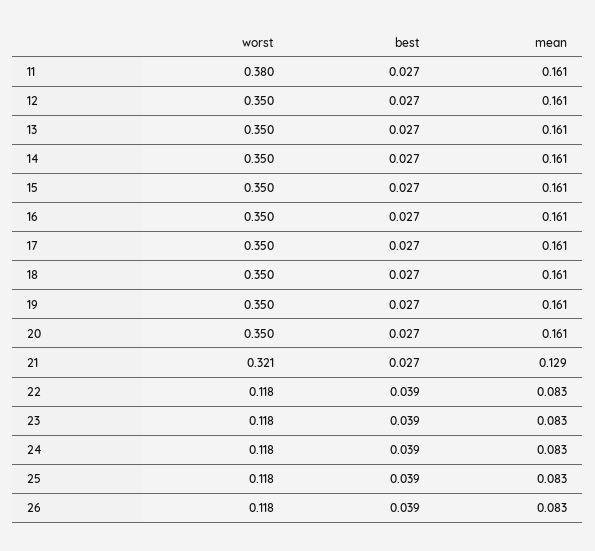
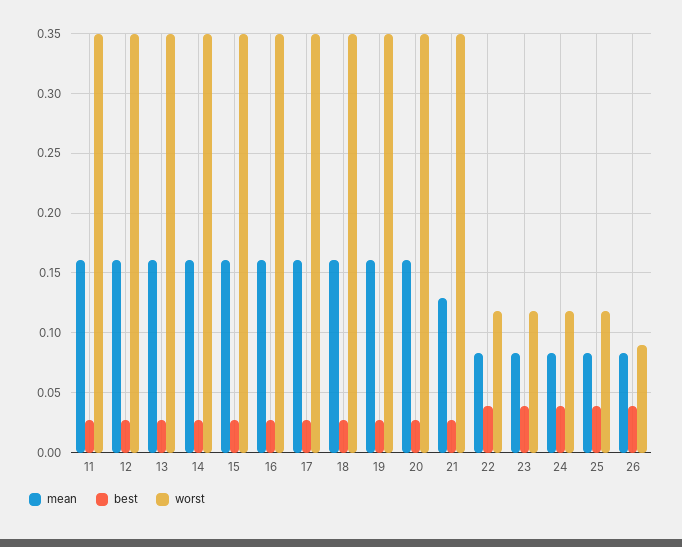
  {
    "worst": {
-     "11": 0.38,
+     "11": 0.35,
      "12": 0.35,
      "13": 0.35,
      "14": 0.35,
      "15": 0.35,
      "16": 0.35,
      "17": 0.35,
      "18": 0.35,
      "19": 0.35,
      "20": 0.35,
-     "21": 0.321,
+     "21": 0.35,
      "22": 0.118,
      "23": 0.118,
      "24": 0.118,
      "25": 0.118,
-     "26": 0.118
+     "26": 0.09
    },
    "best": {
      "11": 0.027,
      "12": 0.027,
      "13": 0.027,
      "14": 0.027,
      "15": 0.027,
      "16": 0.027,
      "17": 0.027,
      "18": 0.027,
      "19": 0.027,
      "20": 0.027,
      "21": 0.027,
      "22": 0.039,
      "23": 0.039,
      "24": 0.039,
      "25": 0.039,
      "26": 0.039
    },
    "mean": {
      "11": 0.161,
      "12": 0.161,
      "13": 0.161,
      "14": 0.161,
      "15": 0.161,
      "16": 0.161,
      "17": 0.161,
      "18": 0.161,
      "19": 0.161,
      "20": 0.161,
      "21": 0.129,
      "22": 0.083,
      "23": 0.083,
      "24": 0.083,
      "25": 0.083,
      "26": 0.083
    }
  }

